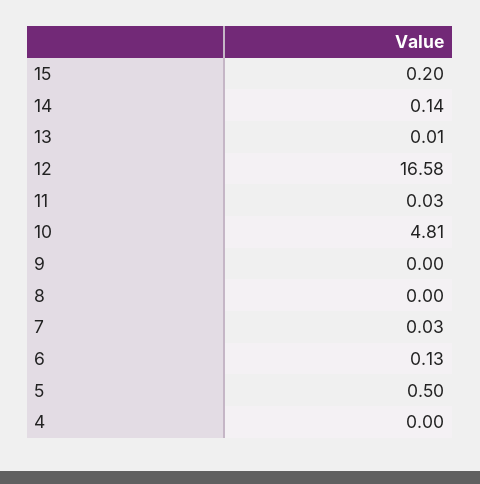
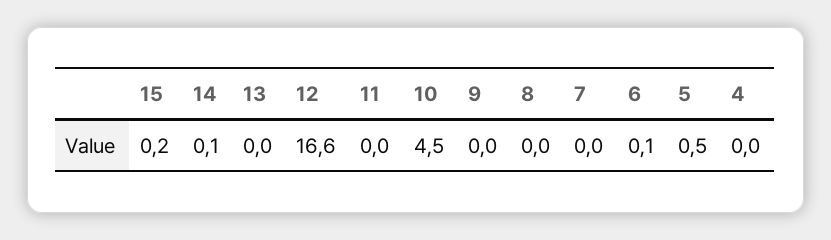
  {
    "15": 0.2,
    "14": 0.14,
    "13": 0.01,
    "12": 16.58,
    "11": 0.03,
-   "10": 4.81,
+   "10": 4.5,
    "9": 0,
    "8": 0,
    "7": 0.03,
    "6": 0.13,
    "5": 0.5,
    "4": 0
  }

